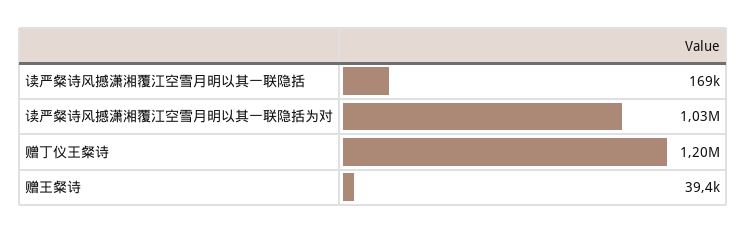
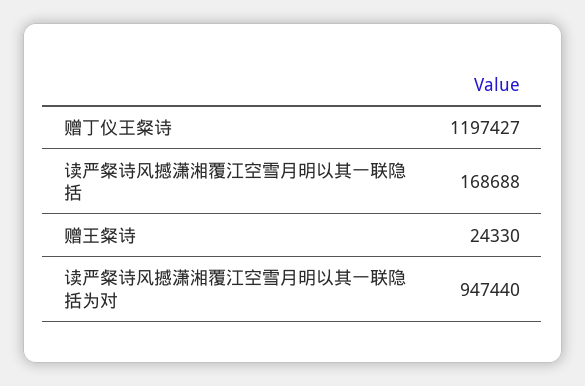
  {
    "读严粲诗风撼潇湘覆江空雪月明以其一联隐括": 168688,
-   "读严粲诗风撼潇湘覆江空雪月明以其一联隐括为对": 1030000,
+   "读严粲诗风撼潇湘覆江空雪月明以其一联隐括为对": 947440,
    "赠丁仪王粲诗": 1197427,
-   "赠王粲诗": 39400
+   "赠王粲诗": 24330
  }

